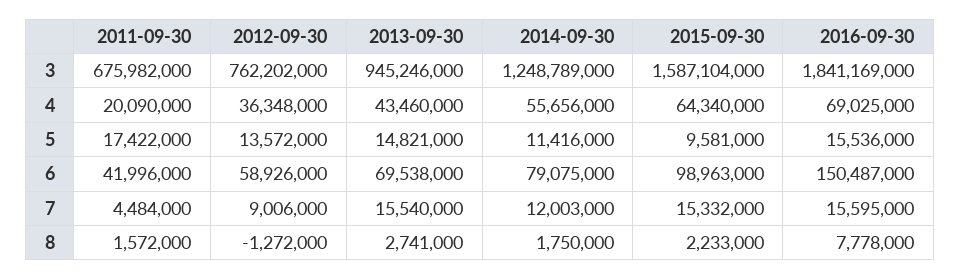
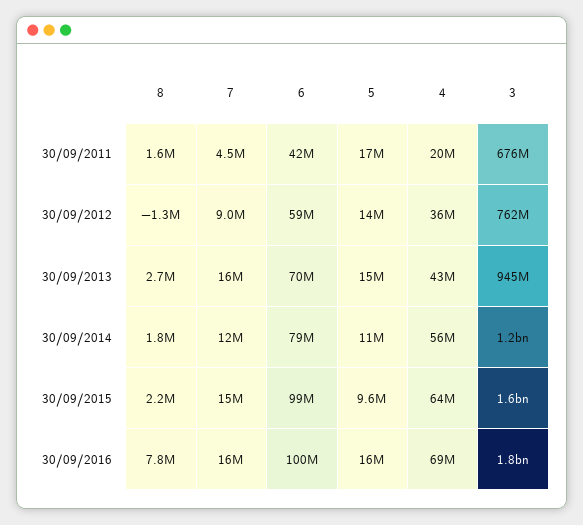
  {
    "2011-09-30": {
      "3": 675982000,
      "4": 20090000,
      "5": 17422000,
      "6": 41996000,
      "7": 4484000,
      "8": 1572000
    },
    "2012-09-30": {
      "3": 762202000,
      "4": 36348000,
      "5": 13572000,
      "6": 58926000,
      "7": 9006000,
      "8": -1272000
    },
    "2013-09-30": {
      "3": 945246000,
      "4": 43460000,
      "5": 14821000,
      "6": 69538000,
      "7": 15540000,
      "8": 2741000
    },
    "2014-09-30": {
      "3": 1248789000,
      "4": 55656000,
      "5": 11416000,
      "6": 79075000,
      "7": 12003000,
      "8": 1750000
    },
    "2015-09-30": {
      "3": 1587104000,
      "4": 64340000,
      "5": 9581000,
      "6": 98963000,
      "7": 15332000,
      "8": 2233000
    },
    "2016-09-30": {
      "3": 1841169000,
      "4": 69025000,
      "5": 15536000,
-     "6": 150487000,
+     "6": 100000000,
      "7": 15595000,
      "8": 7778000
    }
  }

